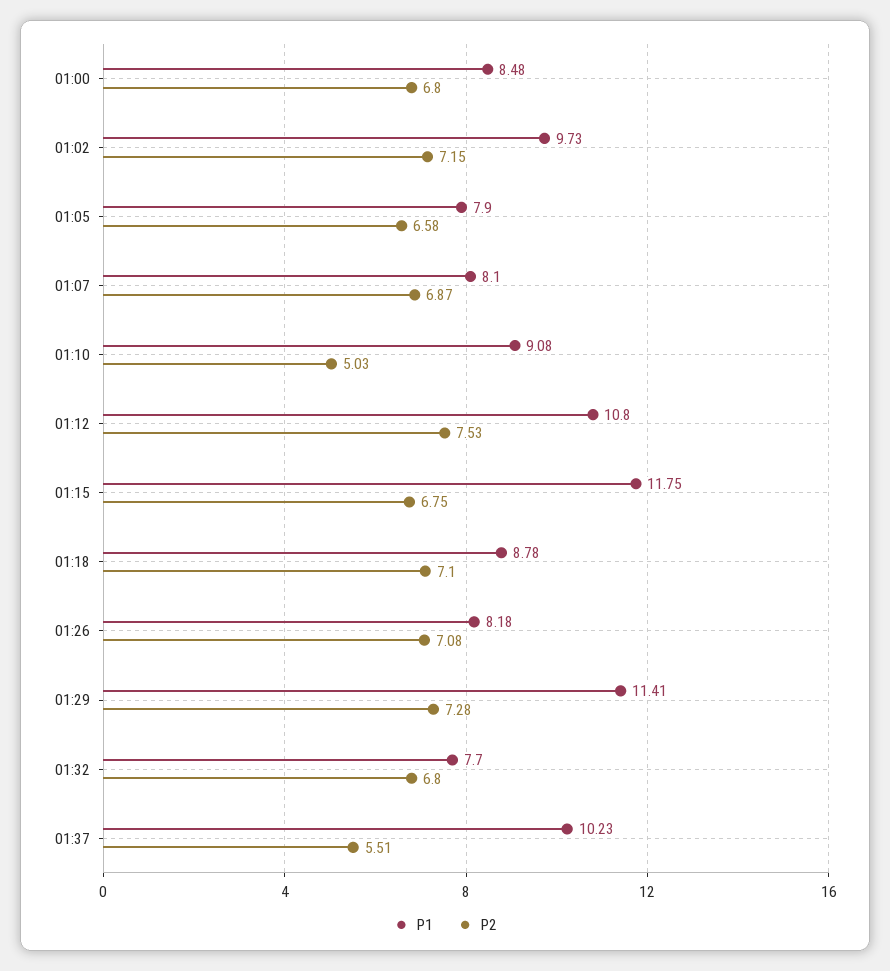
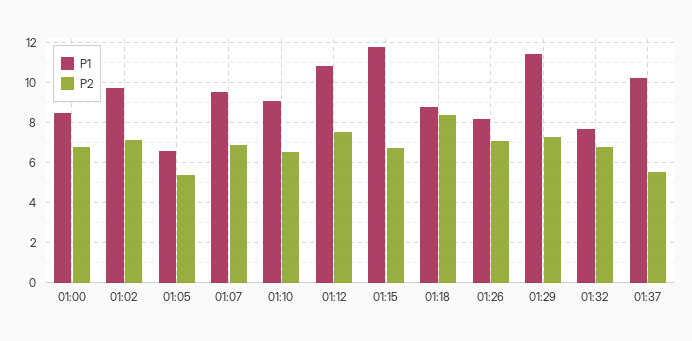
  {
    "P1": {
      "01:00": 8.48,
      "01:02": 9.73,
-     "01:05": 7.9,
+     "01:05": 6.5,
-     "01:07": 8.1,
+     "01:07": 9.5,
      "01:10": 9.08,
      "01:12": 10.8,
      "01:15": 11.75,
      "01:18": 8.78,
      "01:26": 8.18,
      "01:29": 11.41,
      "01:32": 7.7,
      "01:37": 10.23
    },
    "P2": {
      "01:00": 6.8,
      "01:02": 7.15,
-     "01:05": 6.58,
+     "01:05": 5.5,
      "01:07": 6.87,
-     "01:10": 5.03,
+     "01:10": 6.5,
      "01:12": 7.53,
      "01:15": 6.75,
-     "01:18": 7.1,
+     "01:18": 8.5,
      "01:26": 7.08,
      "01:29": 7.28,
      "01:32": 6.8,
      "01:37": 5.51
    }
  }

